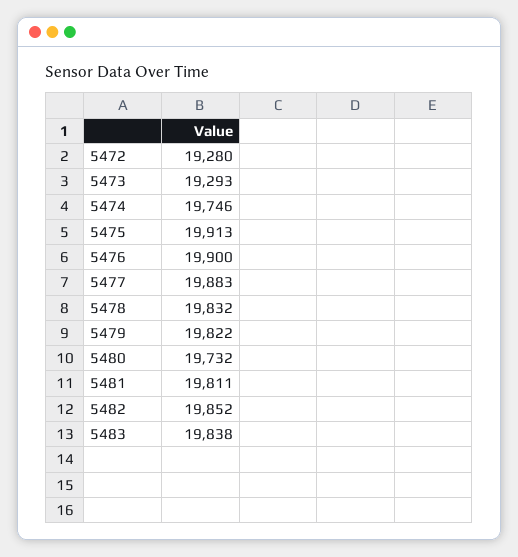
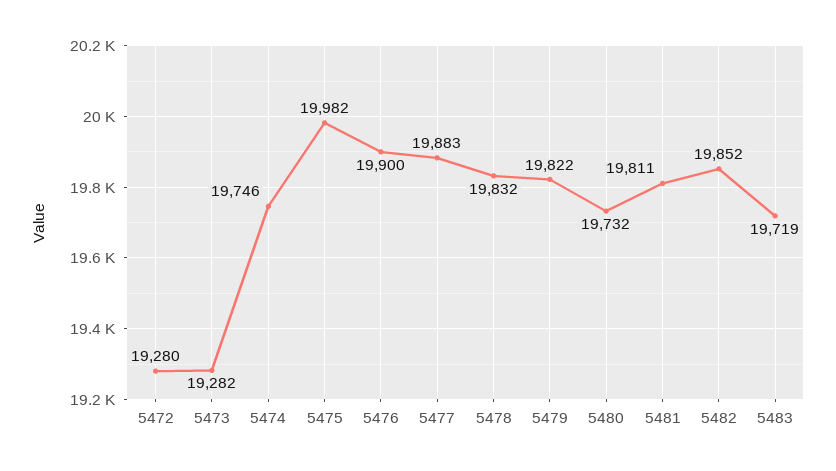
  {
    "5472": 19280,
-   "5473": 19293,
+   "5473": 19282,
    "5474": 19746,
-   "5475": 19913,
+   "5475": 19982,
    "5476": 19900,
    "5477": 19883,
    "5478": 19832,
    "5479": 19822,
    "5480": 19732,
    "5481": 19811,
    "5482": 19852,
-   "5483": 19838
+   "5483": 19719
  }

